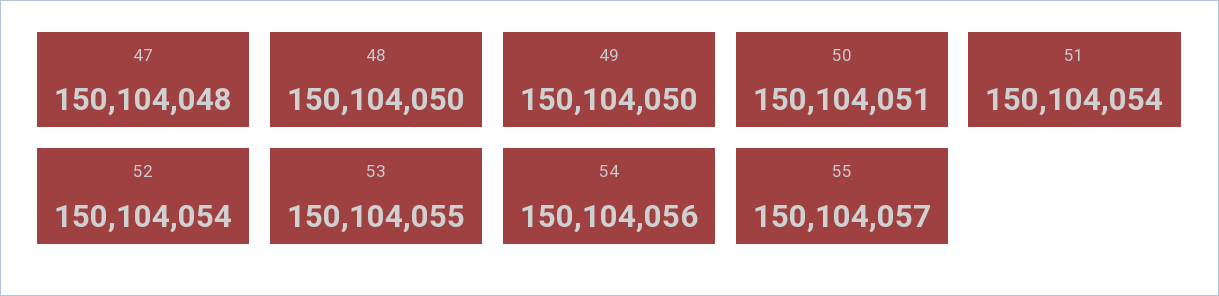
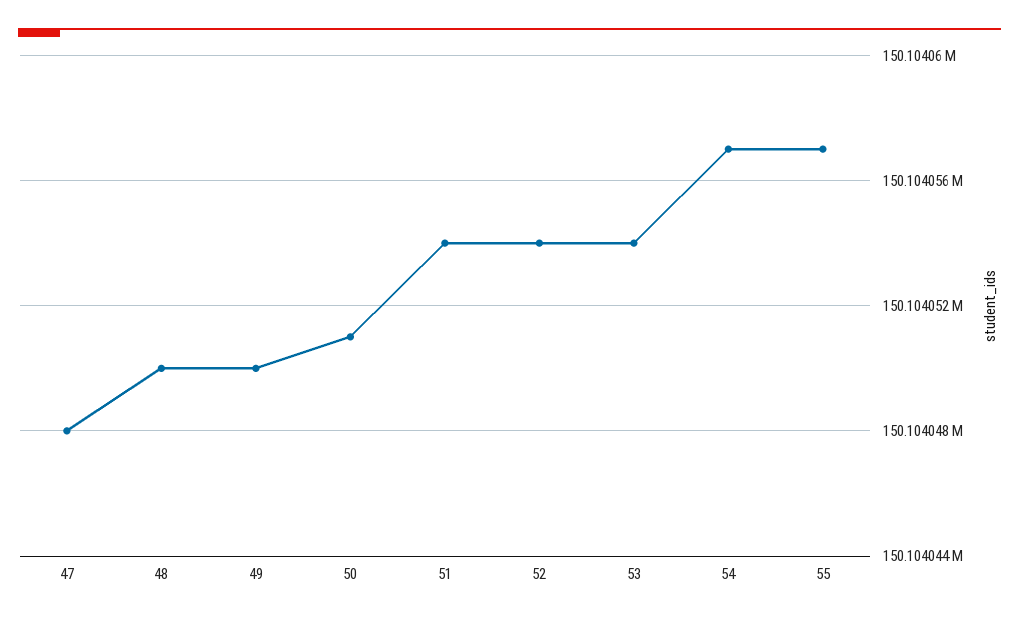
  {
    "47": 150104048,
    "48": 150104050,
    "49": 150104050,
    "50": 150104051,
    "51": 150104054,
    "52": 150104054,
-   "53": 150104055,
+   "53": 150104054,
-   "54": 150104056,
+   "54": 150104057,
    "55": 150104057
  }

